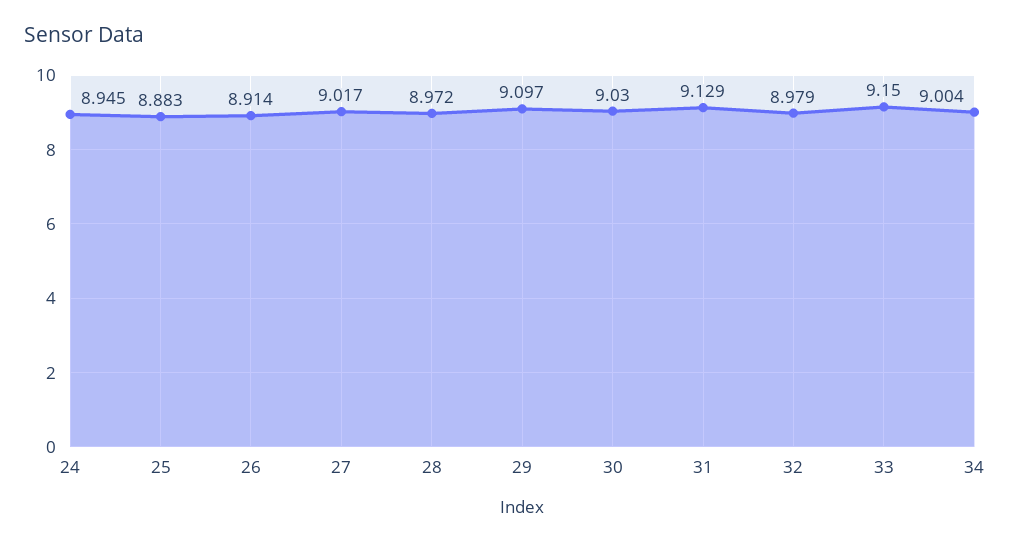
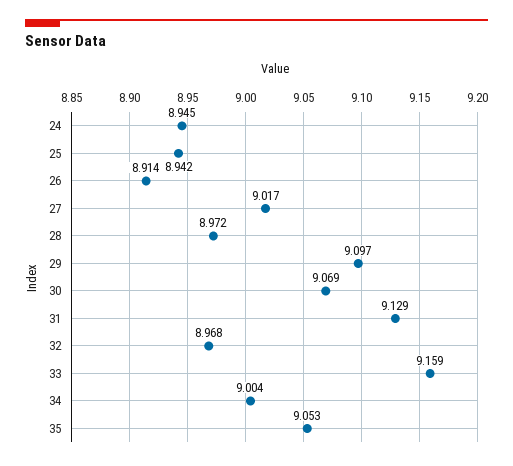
  {
    "24": 8.945,
-   "25": 8.883,
+   "25": 8.942,
    "26": 8.914,
    "27": 9.017,
    "28": 8.972,
    "29": 9.097,
-   "30": 9.03,
+   "30": 9.069,
    "31": 9.129,
-   "32": 8.979,
+   "32": 8.968,
-   "33": 9.15,
+   "33": 9.159,
-   "34": 9.004
+   "34": 9.004,
+   "35": 9.053
  }

